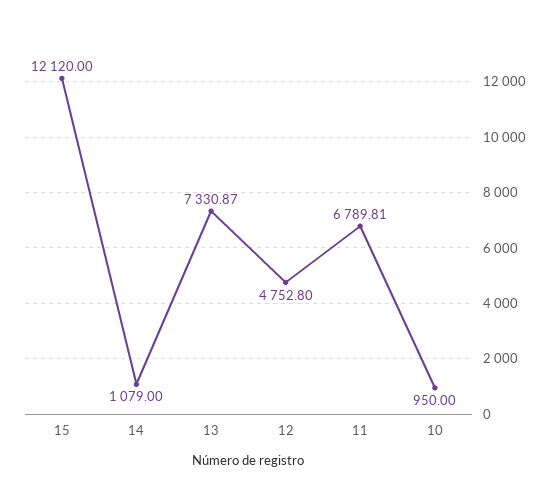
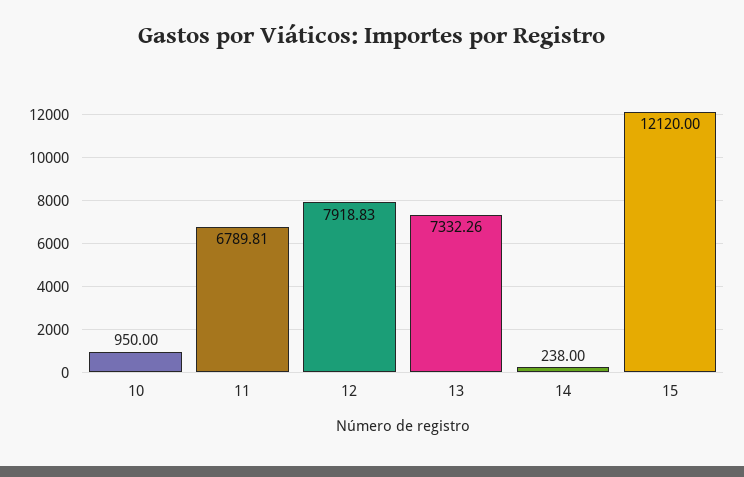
  {
    "15": 12120,
-   "14": 1079,
+   "14": 238,
-   "13": 7330.87,
+   "13": 7332.26,
-   "12": 4752.8,
+   "12": 7918.83,
    "11": 6789.81,
    "10": 950
  }

